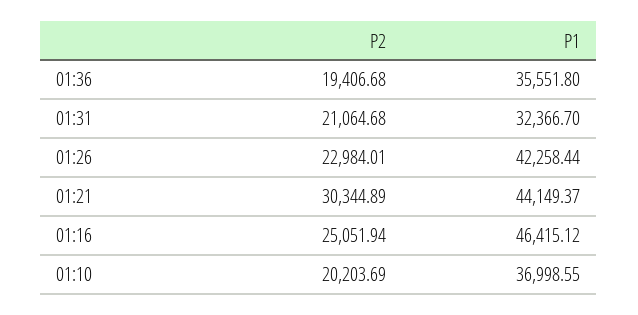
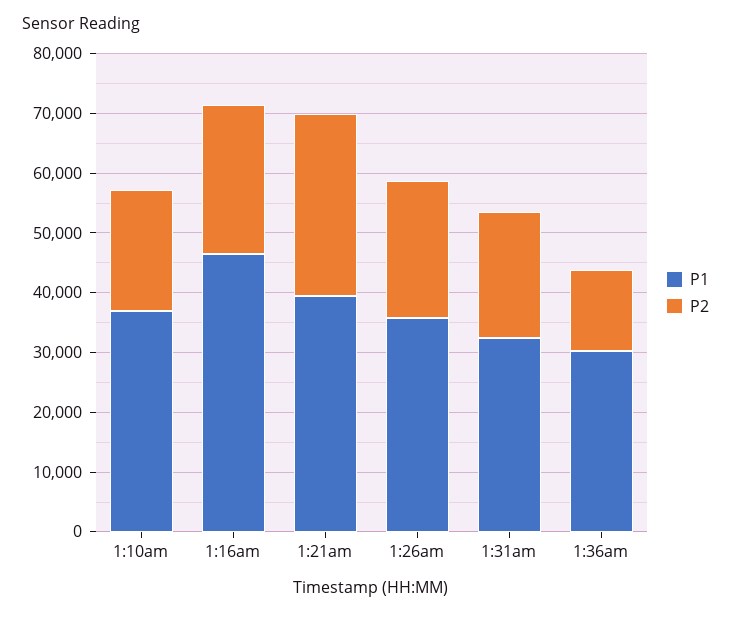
  {
    "P2": {
-     "01:36": 19406.68,
+     "01:36": 14000,
      "01:31": 21064.68,
      "01:26": 22984.01,
      "01:21": 30344.89,
      "01:16": 25051.94,
      "01:10": 20203.69
    },
    "P1": {
-     "01:36": 35551.8,
+     "01:36": 30000,
      "01:31": 32366.7,
-     "01:26": 42258.44,
+     "01:26": 36000,
-     "01:21": 44149.37,
+     "01:21": 40000,
      "01:16": 46415.12,
      "01:10": 36998.55
    }
  }

